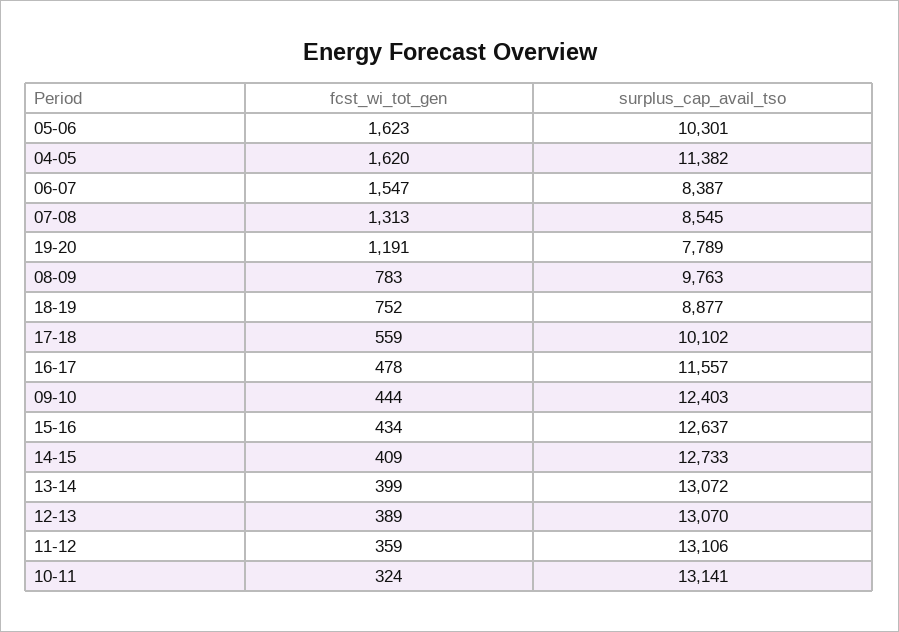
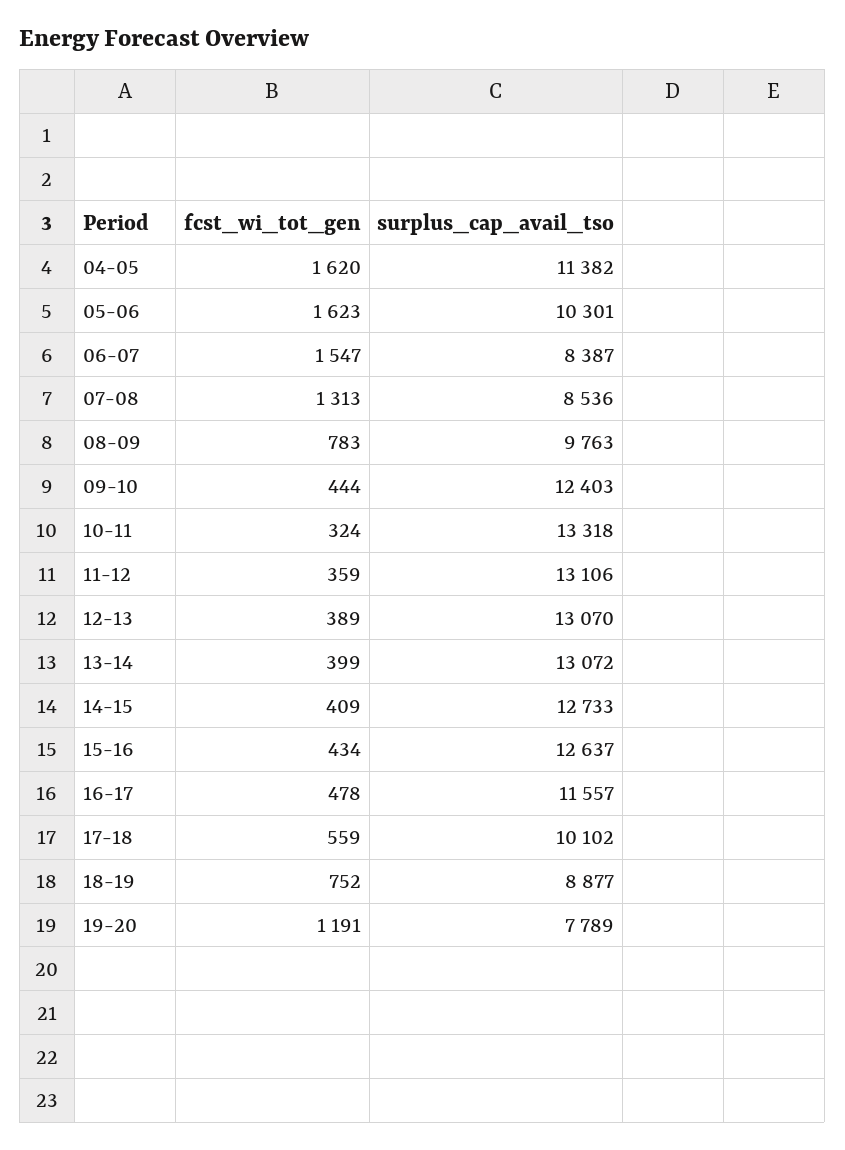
  {
    "fcst_wi_tot_gen": {
      "05-06": 1623,
      "04-05": 1620,
      "06-07": 1547,
      "07-08": 1313,
      "19-20": 1191,
      "08-09": 783,
      "18-19": 752,
      "17-18": 559,
      "16-17": 478,
      "09-10": 444,
      "15-16": 434,
      "14-15": 409,
      "13-14": 399,
      "12-13": 389,
      "11-12": 359,
      "10-11": 324
    },
    "surplus_cap_avail_tso": {
      "05-06": 10301,
      "04-05": 11382,
      "06-07": 8387,
-     "07-08": 8545,
+     "07-08": 8536,
      "19-20": 7789,
      "08-09": 9763,
      "18-19": 8877,
      "17-18": 10102,
      "16-17": 11557,
      "09-10": 12403,
      "15-16": 12637,
      "14-15": 12733,
      "13-14": 13072,
      "12-13": 13070,
      "11-12": 13106,
-     "10-11": 13141
+     "10-11": 13318
    }
  }

